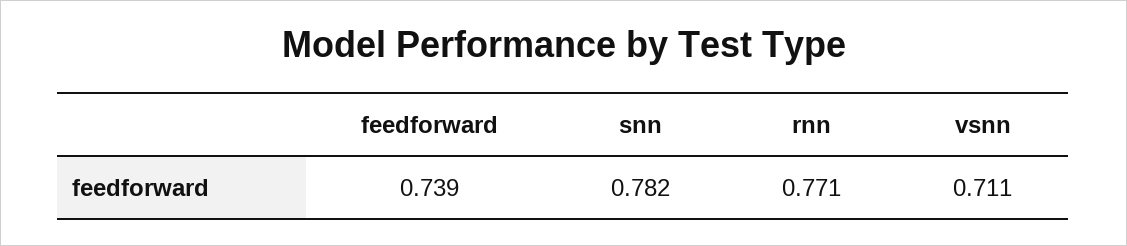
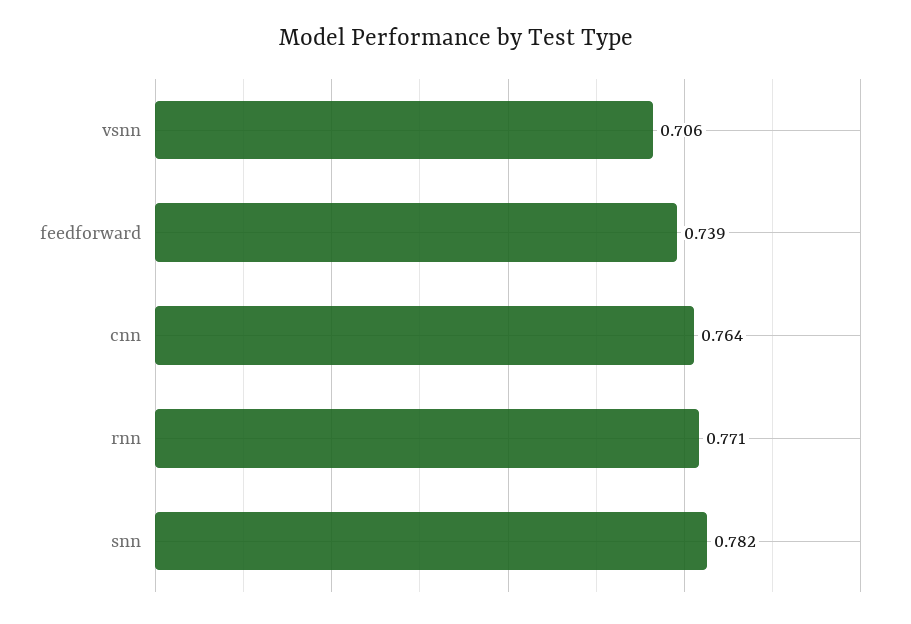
  {
    "feedforward": 0.739,
    "snn": 0.782,
    "rnn": 0.771,
-   "vsnn": 0.711
+   "vsnn": 0.706,
+   "cnn": 0.764
  }

